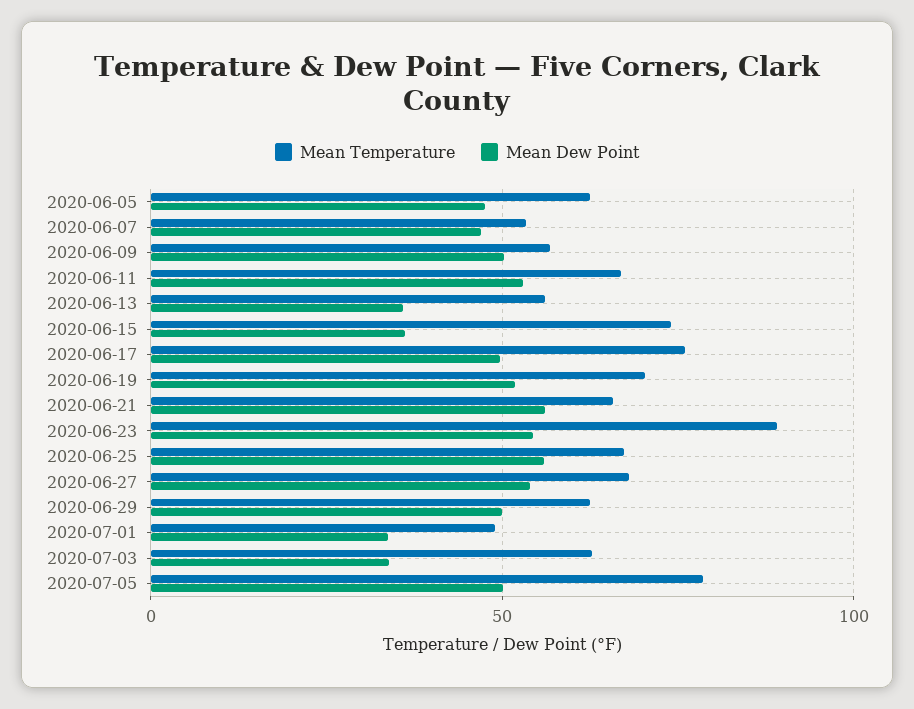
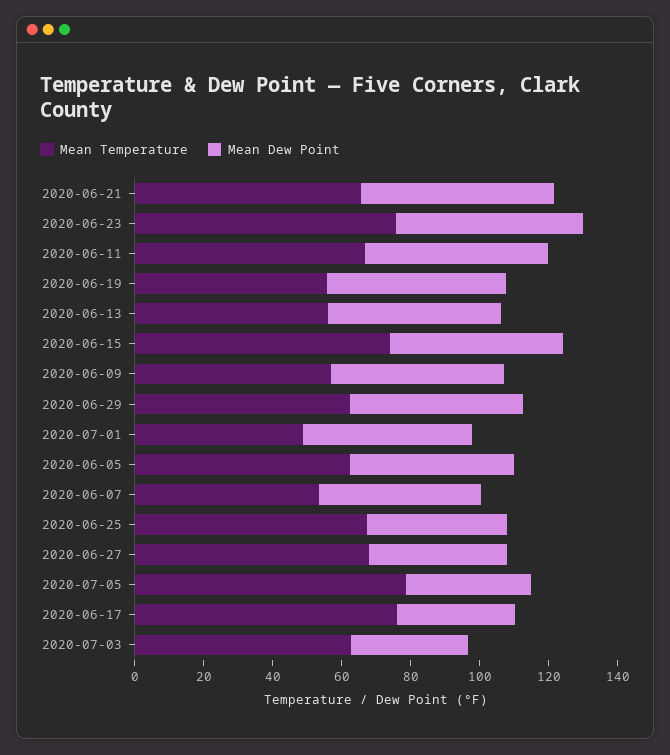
  {
    "Mean Temperature": {
      "2020-06-05": 65,
      "2020-06-07": 55,
      "2020-06-09": 55,
      "2020-06-11": 65,
      "2020-06-13": 55,
      "2020-06-15": 75,
      "2020-06-17": 75,
-     "2020-06-19": 70,
+     "2020-06-19": 55,
      "2020-06-21": 65,
-     "2020-06-23": 90,
+     "2020-06-23": 75,
      "2020-06-25": 65,
      "2020-06-27": 70,
      "2020-06-29": 65,
      "2020-07-01": 50,
      "2020-07-03": 65,
      "2020-07-05": 80
    },
    "Mean Dew Point": {
      "2020-06-05": 50,
      "2020-06-07": 45,
      "2020-06-09": 50,
      "2020-06-11": 55,
-     "2020-06-13": 35,
+     "2020-06-13": 50,
-     "2020-06-15": 35,
+     "2020-06-15": 50,
-     "2020-06-17": 50,
+     "2020-06-17": 35,
      "2020-06-19": 50,
      "2020-06-21": 55,
      "2020-06-23": 55,
-     "2020-06-25": 55,
+     "2020-06-25": 40,
-     "2020-06-27": 55,
+     "2020-06-27": 40,
      "2020-06-29": 50,
-     "2020-07-01": 35,
+     "2020-07-01": 50,
      "2020-07-03": 35,
-     "2020-07-05": 50
+     "2020-07-05": 35
    }
  }

